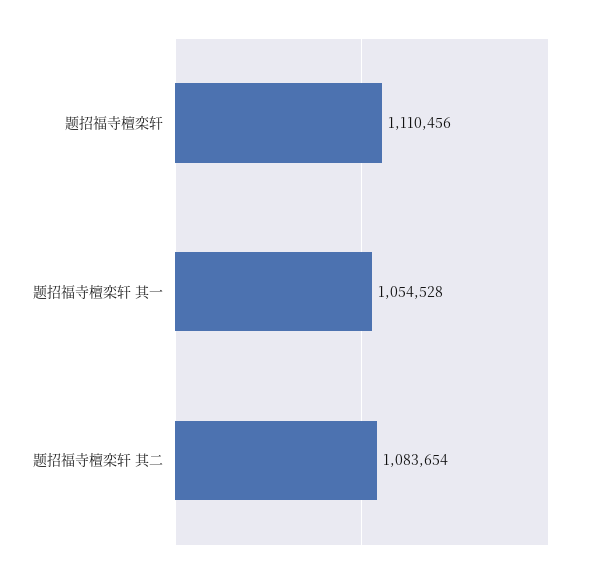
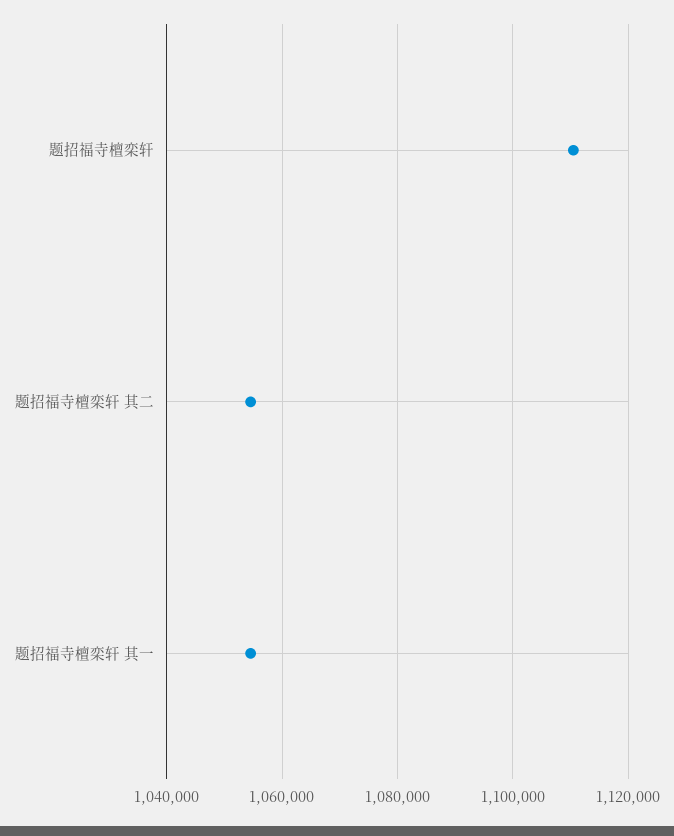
  {
    "题招福寺檀栾轩": 1110456,
    "题招福寺檀栾轩 其一": 1054528,
-   "题招福寺檀栾轩 其二": 1083654
+   "题招福寺檀栾轩 其二": 1054000
  }

